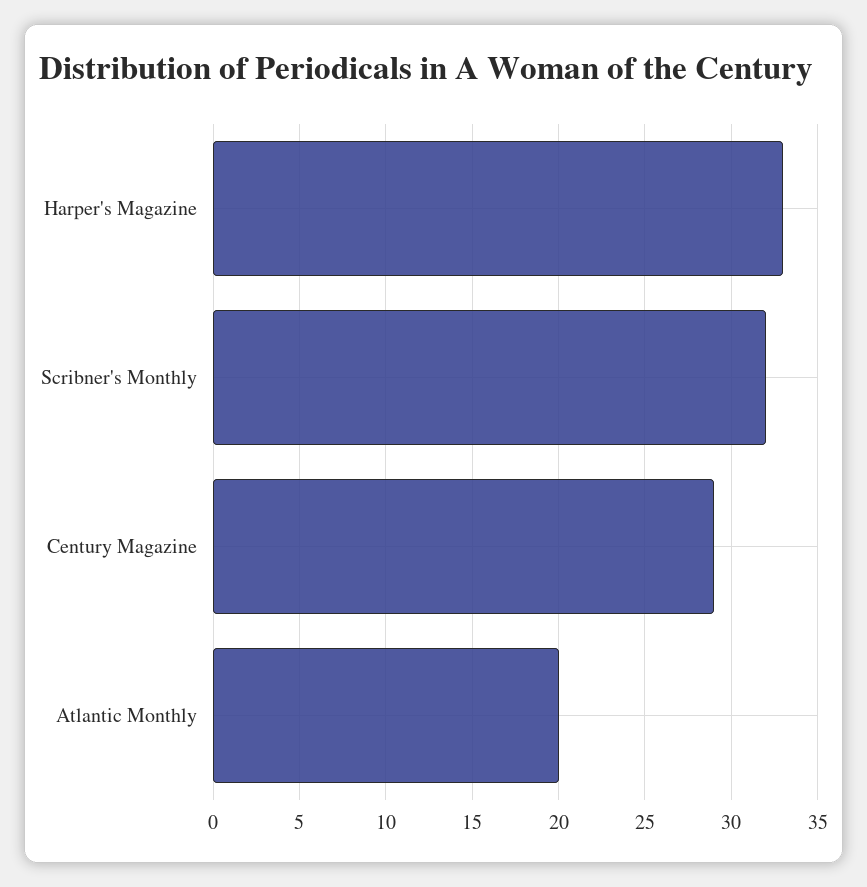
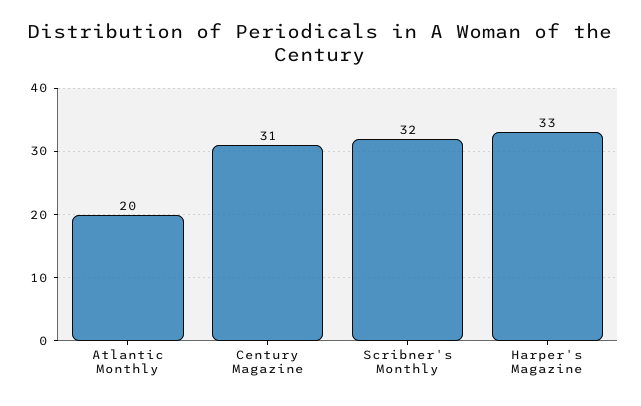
  {
    "Harper's Magazine": 33,
    "Scribner's Monthly": 32,
-   "Century Magazine": 29,
+   "Century Magazine": 31,
    "Atlantic Monthly": 20
  }

